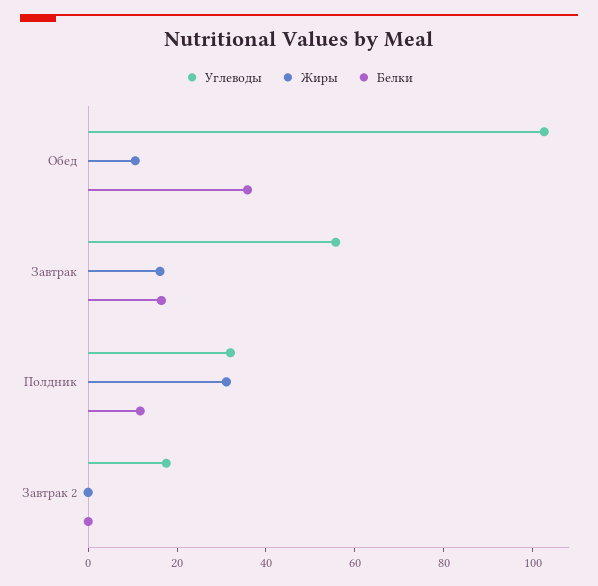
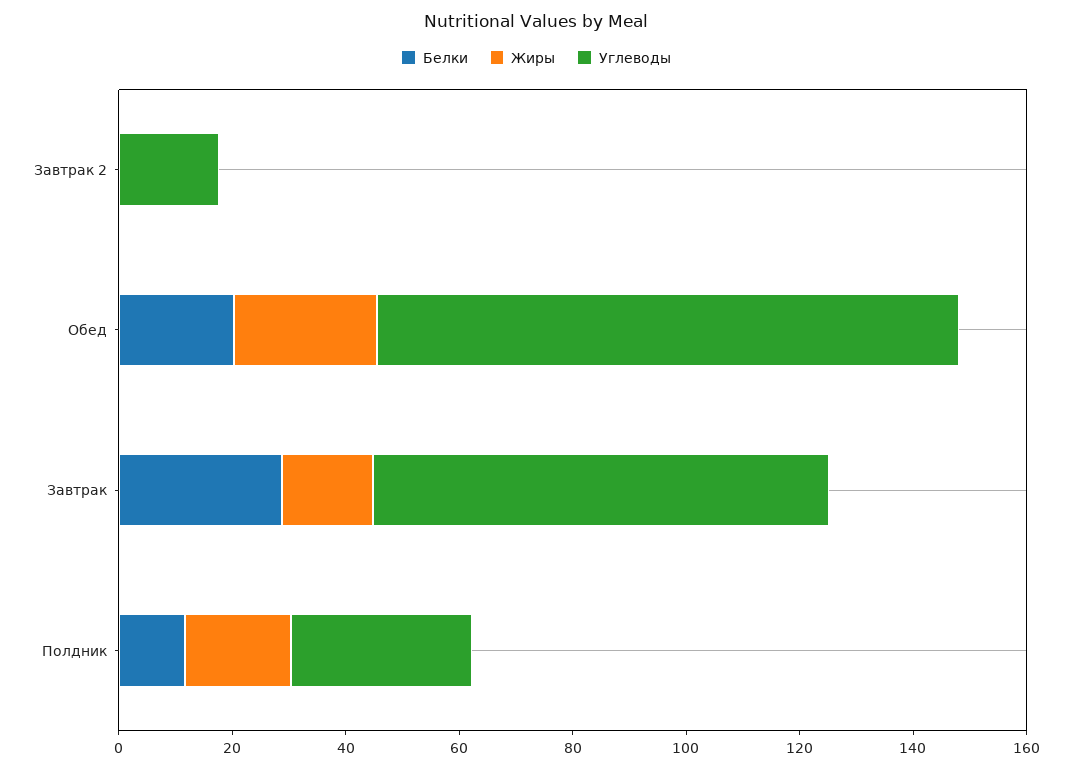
  {
    "Углеводы": {
      "Обед": 105,
-     "Завтрак": 55,
+     "Завтрак": 80,
      "Полдник": 30,
      "Завтрак 2": 20
    },
    "Жиры": {
-     "Обед": 10,
+     "Обед": 25,
      "Завтрак": 15,
-     "Полдник": 30,
+     "Полдник": 20,
      "Завтрак 2": 0
    },
    "Белки": {
-     "Обед": 35,
+     "Обед": 20,
-     "Завтрак": 15,
+     "Завтрак": 30,
      "Полдник": 10,
      "Завтрак 2": 0
    }
  }

